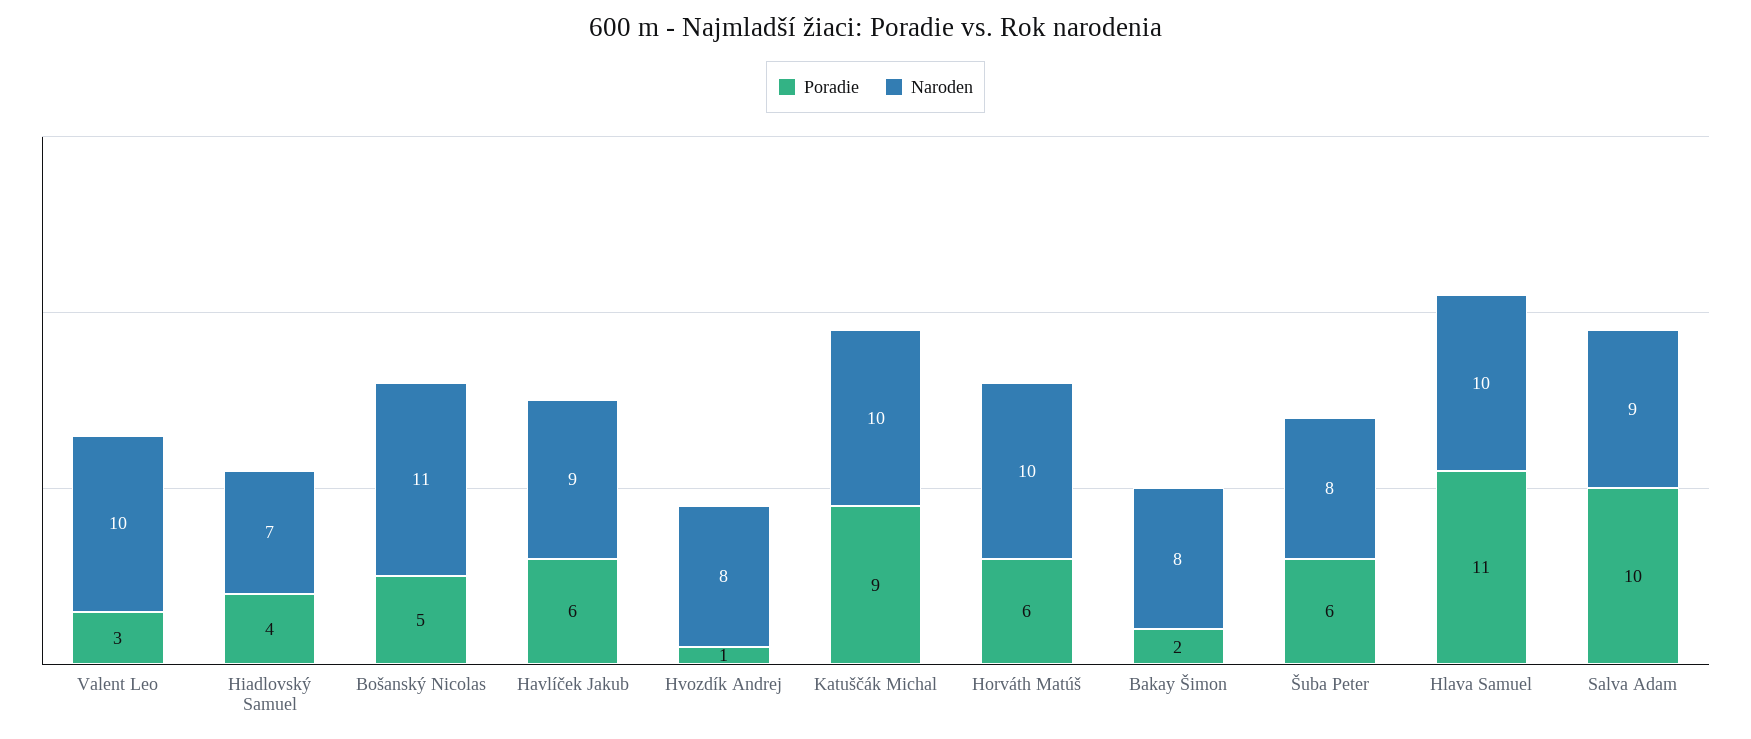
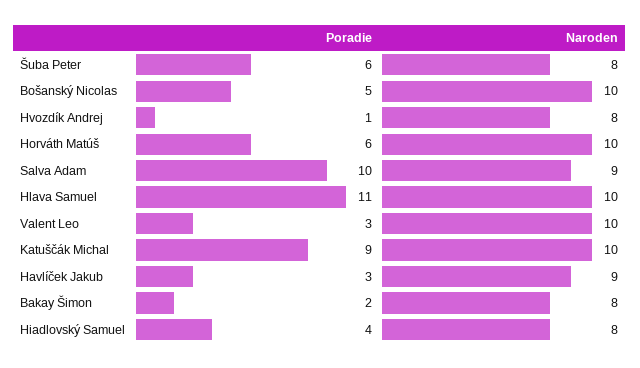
  {
    "Poradie": {
      "Valent Leo": 3,
      "Hiadlovský Samuel": 4,
      "Bošanský Nicolas": 5,
-     "Havlíček Jakub": 6,
+     "Havlíček Jakub": 3,
      "Hvozdík Andrej": 1,
      "Katuščák Michal": 9,
      "Horváth Matúš": 6,
      "Bakay Šimon": 2,
      "Šuba Peter": 6,
      "Hlava Samuel": 11,
      "Salva Adam": 10
    },
    "Naroden": {
      "Valent Leo": 10,
-     "Hiadlovský Samuel": 7,
+     "Hiadlovský Samuel": 8,
-     "Bošanský Nicolas": 11,
+     "Bošanský Nicolas": 10,
      "Havlíček Jakub": 9,
      "Hvozdík Andrej": 8,
      "Katuščák Michal": 10,
      "Horváth Matúš": 10,
      "Bakay Šimon": 8,
      "Šuba Peter": 8,
      "Hlava Samuel": 10,
      "Salva Adam": 9
    }
  }

